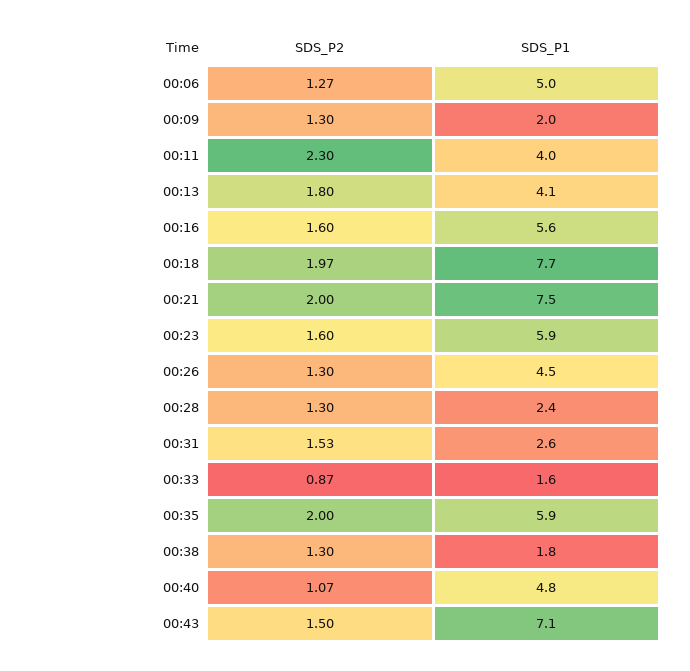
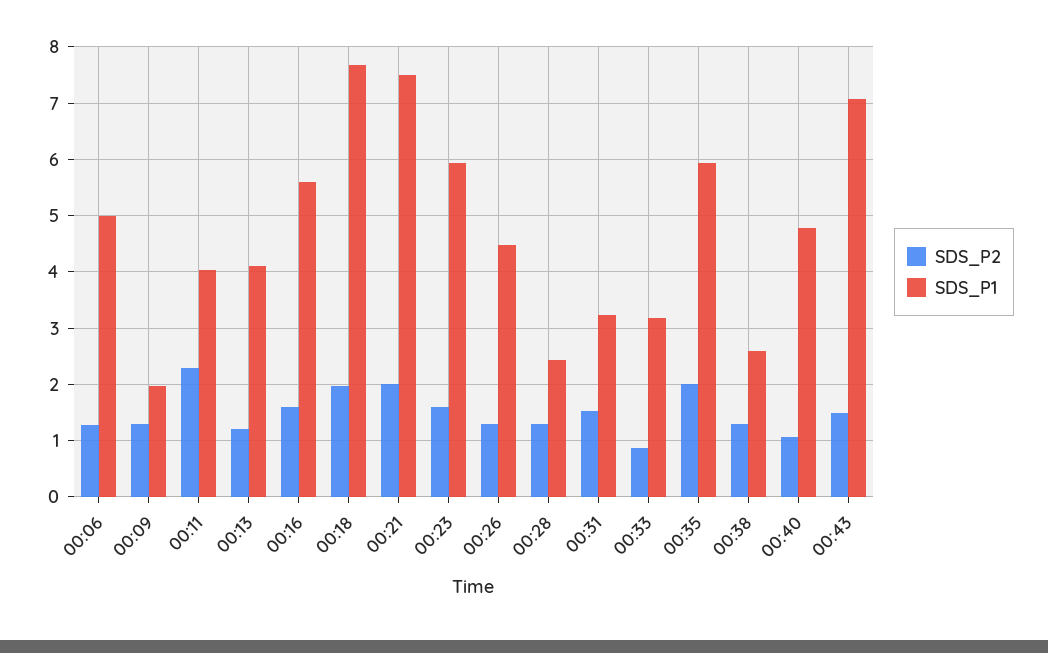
  {
    "SDS_P2": {
      "00:06": 1.27,
      "00:09": 1.3,
      "00:11": 2.3,
-     "00:13": 1.8,
+     "00:13": 1.2,
      "00:16": 1.6,
      "00:18": 1.97,
      "00:21": 2,
      "00:23": 1.6,
      "00:26": 1.3,
      "00:28": 1.3,
      "00:31": 1.53,
      "00:33": 0.87,
      "00:35": 2,
      "00:38": 1.3,
      "00:40": 1.07,
      "00:43": 1.5
    },
    "SDS_P1": {
      "00:06": 5,
      "00:09": 2,
      "00:11": 4,
      "00:13": 4.1,
      "00:16": 5.6,
      "00:18": 7.7,
      "00:21": 7.5,
      "00:23": 5.9,
      "00:26": 4.5,
      "00:28": 2.4,
-     "00:31": 2.6,
+     "00:31": 3.2,
-     "00:33": 1.6,
+     "00:33": 3.2,
      "00:35": 5.9,
-     "00:38": 1.8,
+     "00:38": 2.6,
      "00:40": 4.8,
      "00:43": 7.1
    }
  }

